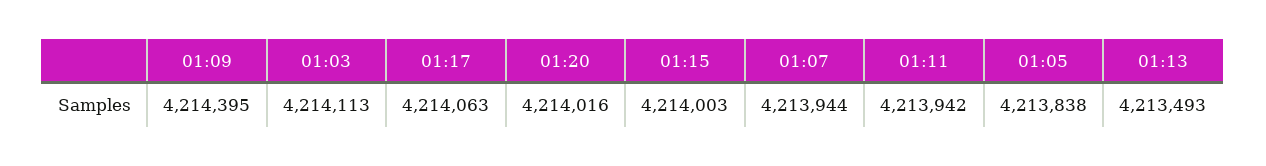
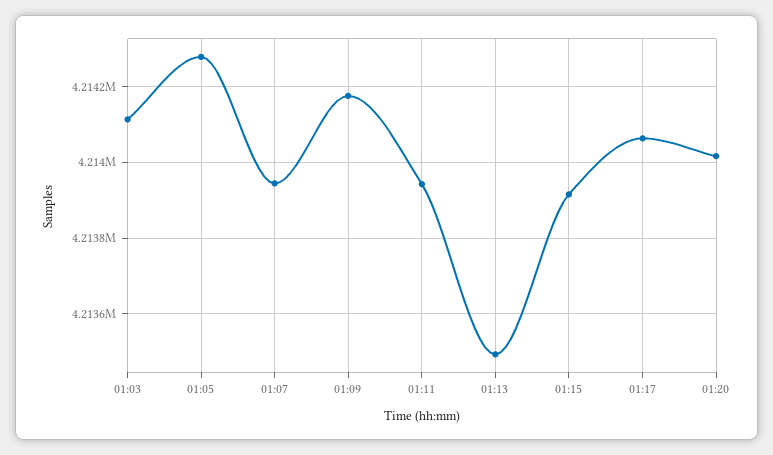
  {
-   "01:09": 4214395,
+   "01:09": 4214180,
    "01:03": 4214113,
    "01:17": 4214063,
    "01:20": 4214016,
-   "01:15": 4214003,
+   "01:15": 4213920,
    "01:07": 4213944,
    "01:11": 4213942,
-   "01:05": 4213838,
+   "01:05": 4214280,
    "01:13": 4213493
  }

